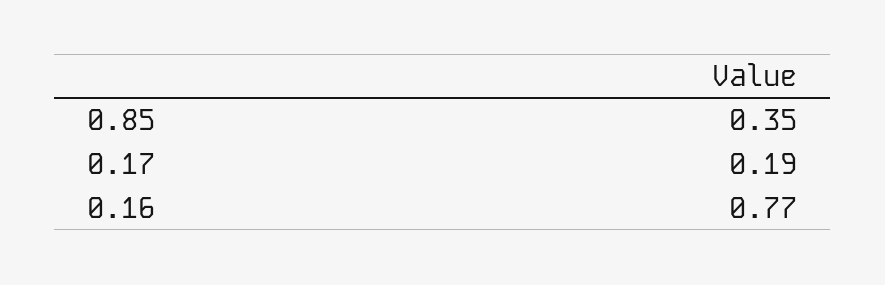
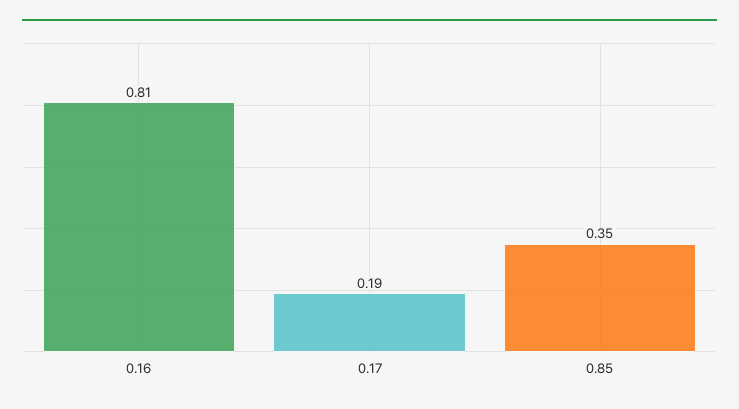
  {
    "0.85": 0.35,
    "0.17": 0.19,
-   "0.16": 0.77
+   "0.16": 0.81
  }

